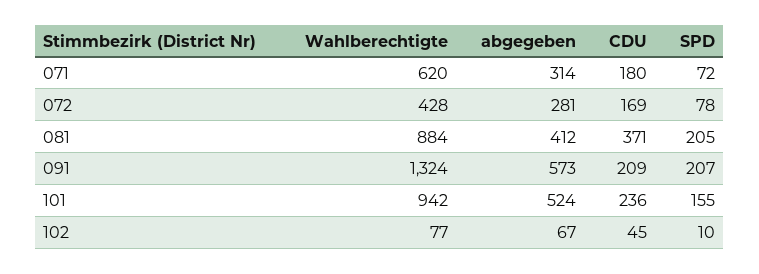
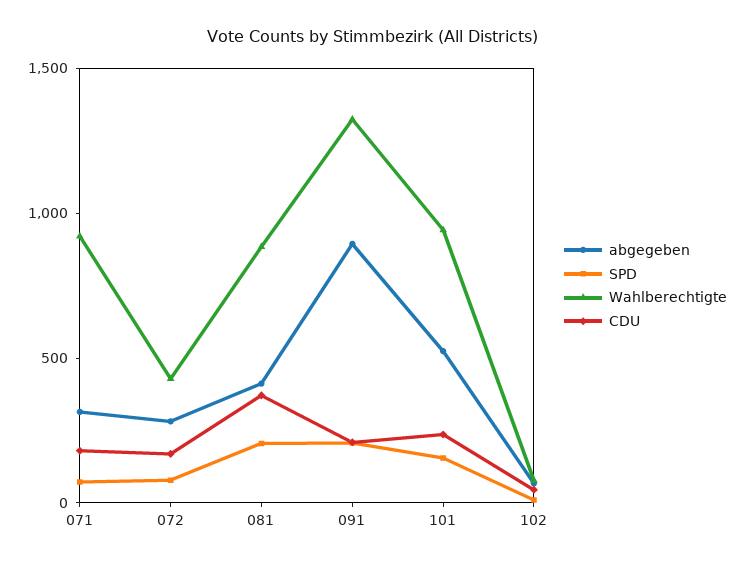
  {
    "Wahlberechtigte": {
-     "071": 620,
+     "071": 900,
      "072": 428,
      "081": 884,
      "091": 1324,
      "101": 942,
      "102": 77
    },
    "abgegeben": {
      "071": 314,
      "072": 281,
      "081": 412,
-     "091": 573,
+     "091": 900,
      "101": 524,
      "102": 67
    },
    "CDU": {
      "071": 180,
      "072": 169,
      "081": 371,
      "091": 209,
      "101": 236,
      "102": 45
    },
    "SPD": {
      "071": 72,
      "072": 78,
      "081": 205,
      "091": 207,
      "101": 155,
      "102": 10
    }
  }

